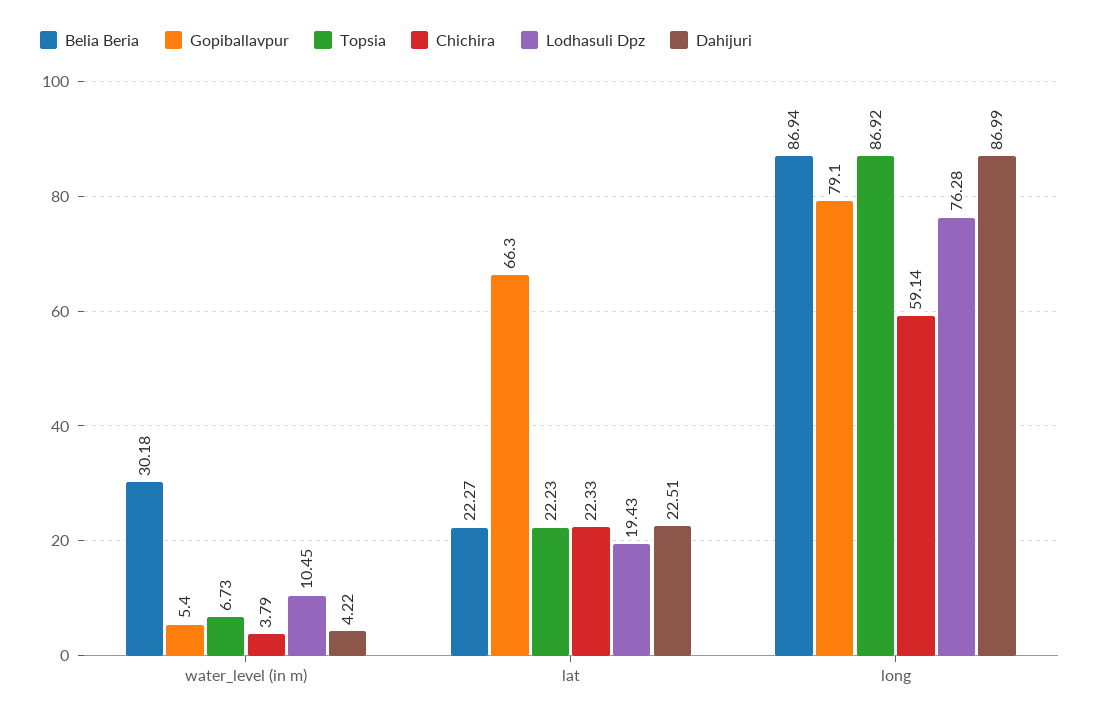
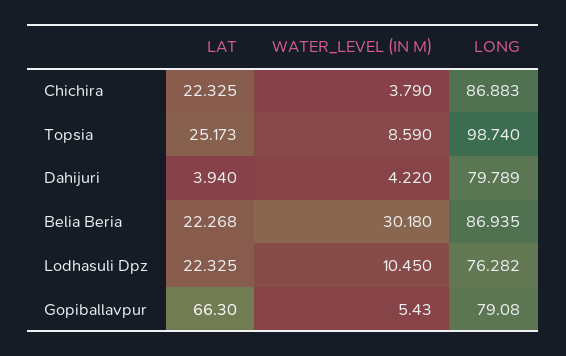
  {
    "Belia Beria": {
      "water_level (in m)": 30.18,
      "lat": 22.268,
      "long": 86.935
    },
    "Gopiballavpur": {
      "water_level (in m)": 5.43,
      "lat": 66.3,
      "long": 79.08
    },
    "Topsia": {
-     "water_level (in m)": 6.73,
+     "water_level (in m)": 8.59,
-     "lat": 22.23,
+     "lat": 25.173,
-     "long": 86.92
+     "long": 98.74
    },
    "Chichira": {
      "water_level (in m)": 3.79,
      "lat": 22.325,
-     "long": 59.14
+     "long": 86.883
    },
    "Lodhasuli Dpz": {
      "water_level (in m)": 10.45,
-     "lat": 19.43,
+     "lat": 22.325,
      "long": 76.282
    },
    "Dahijuri": {
      "water_level (in m)": 4.22,
-     "lat": 22.51,
+     "lat": 3.94,
-     "long": 86.99
+     "long": 79.789
    }
  }

